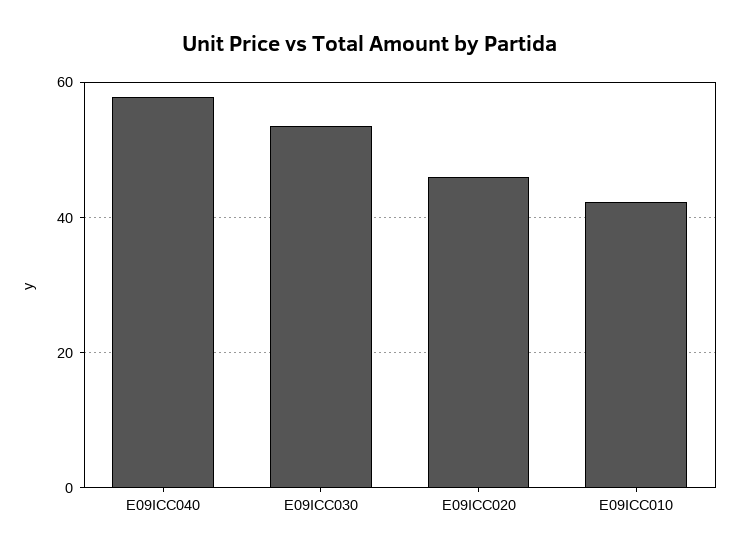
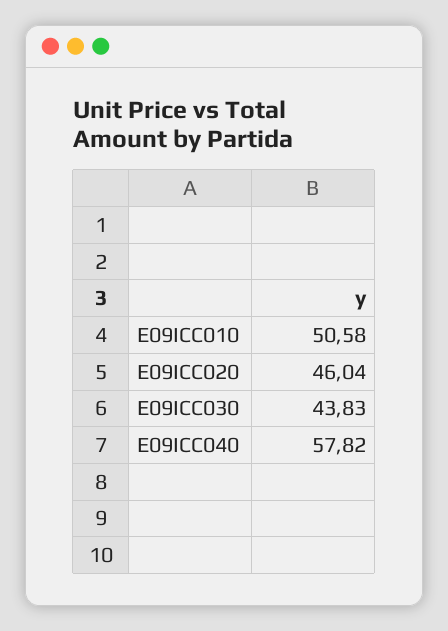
  {
    "E09ICC040": 57.82,
-   "E09ICC030": 54,
+   "E09ICC030": 43.83,
    "E09ICC020": 46.04,
-   "E09ICC010": 42
+   "E09ICC010": 50.58
  }

